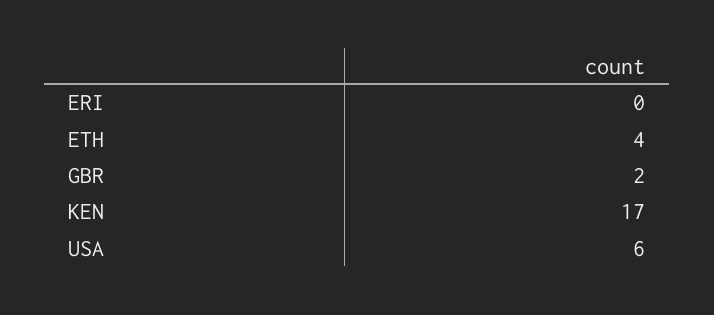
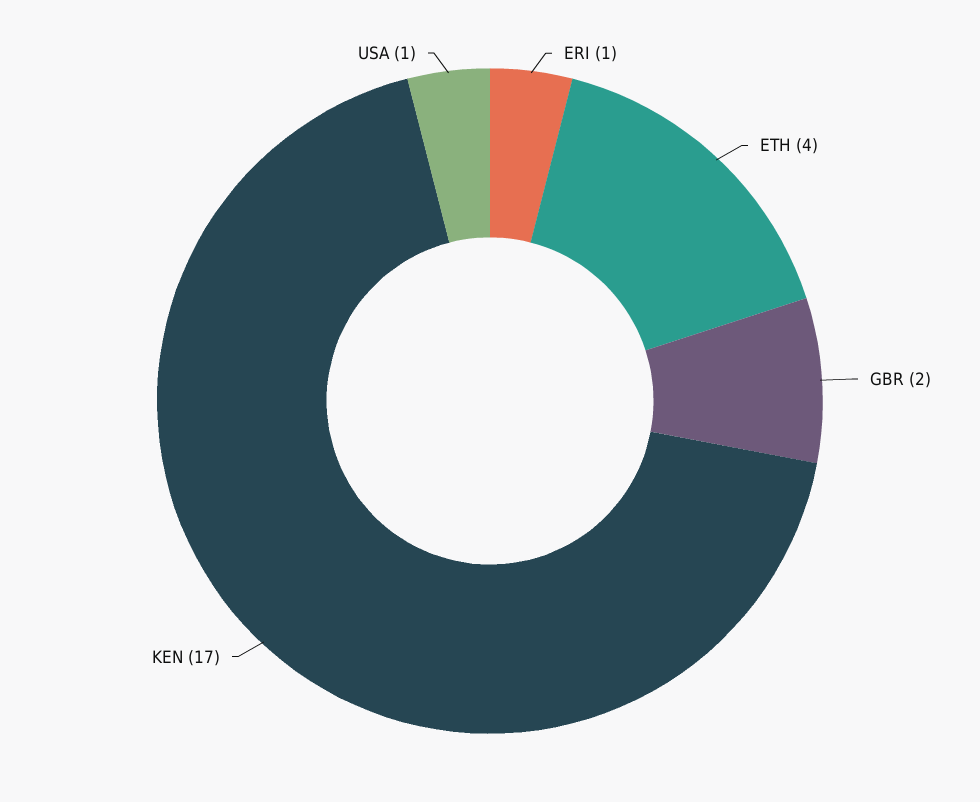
  {
-   "ERI": 0,
+   "ERI": 1,
    "ETH": 4,
    "GBR": 2,
    "KEN": 17,
-   "USA": 6
+   "USA": 1
  }

